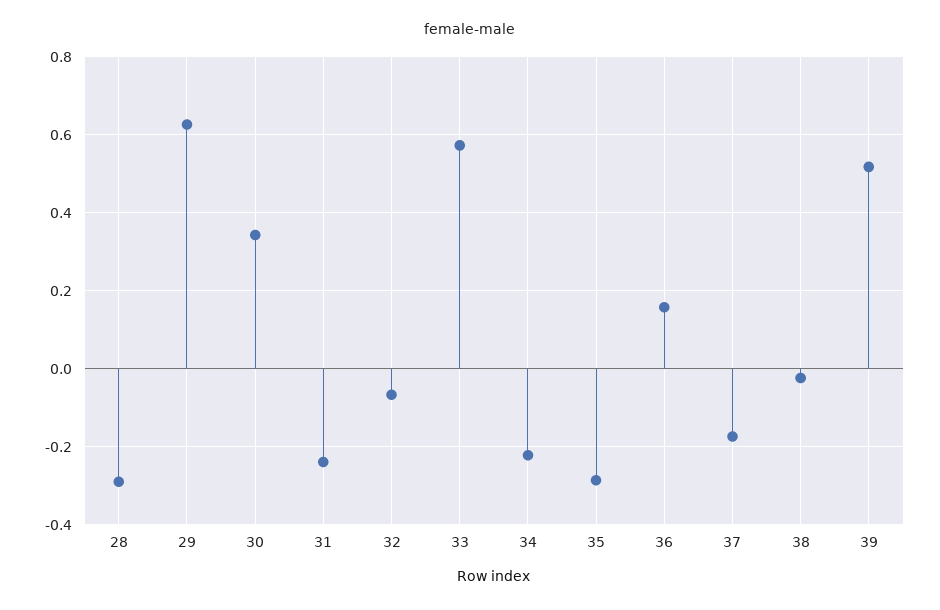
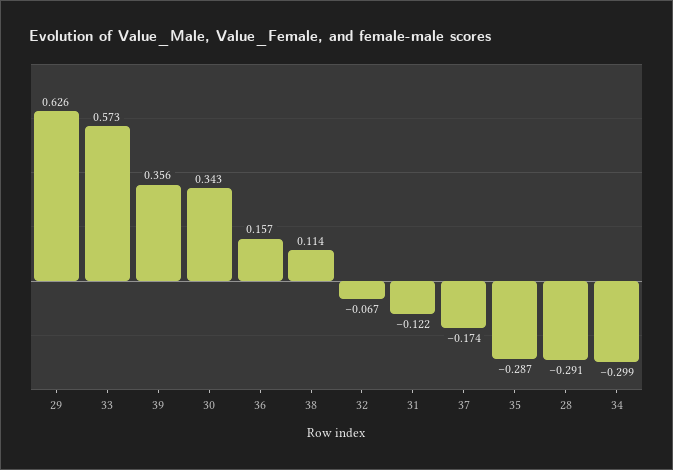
  {
    "28": -0.291,
    "29": 0.626,
    "30": 0.343,
-   "31": -0.24,
+   "31": -0.122,
    "32": -0.067,
    "33": 0.573,
-   "34": -0.22,
+   "34": -0.299,
    "35": -0.287,
    "36": 0.157,
    "37": -0.174,
-   "38": -0.02,
+   "38": 0.114,
-   "39": 0.52
+   "39": 0.356
  }

